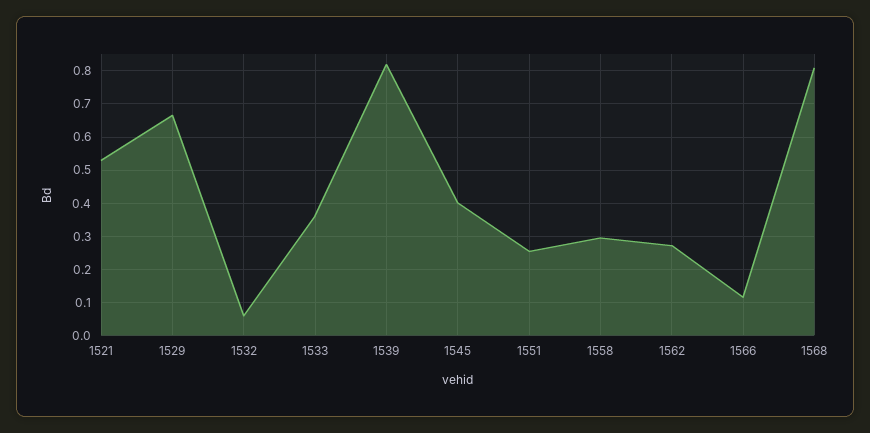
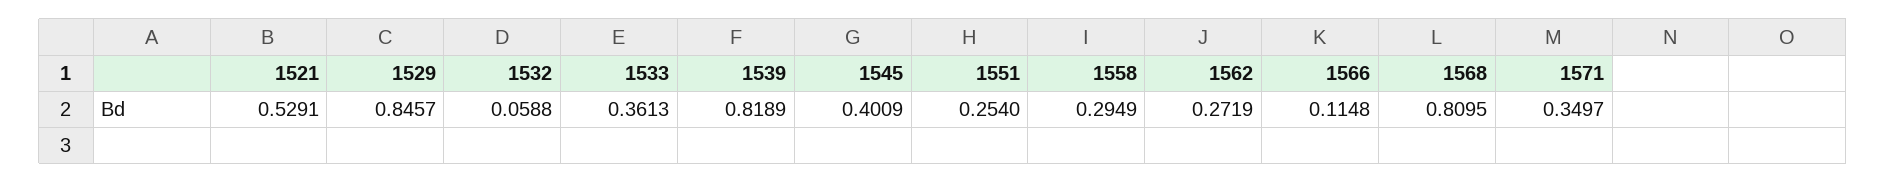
  {
    "1521": 0.5291,
-   "1529": 0.66,
+   "1529": 0.8457,
    "1532": 0.0588,
    "1533": 0.3613,
    "1539": 0.8189,
    "1545": 0.4009,
    "1551": 0.254,
    "1558": 0.2949,
    "1562": 0.2719,
    "1566": 0.1148,
-   "1568": 0.8095
+   "1568": 0.8095,
+   "1571": 0.3497
  }

